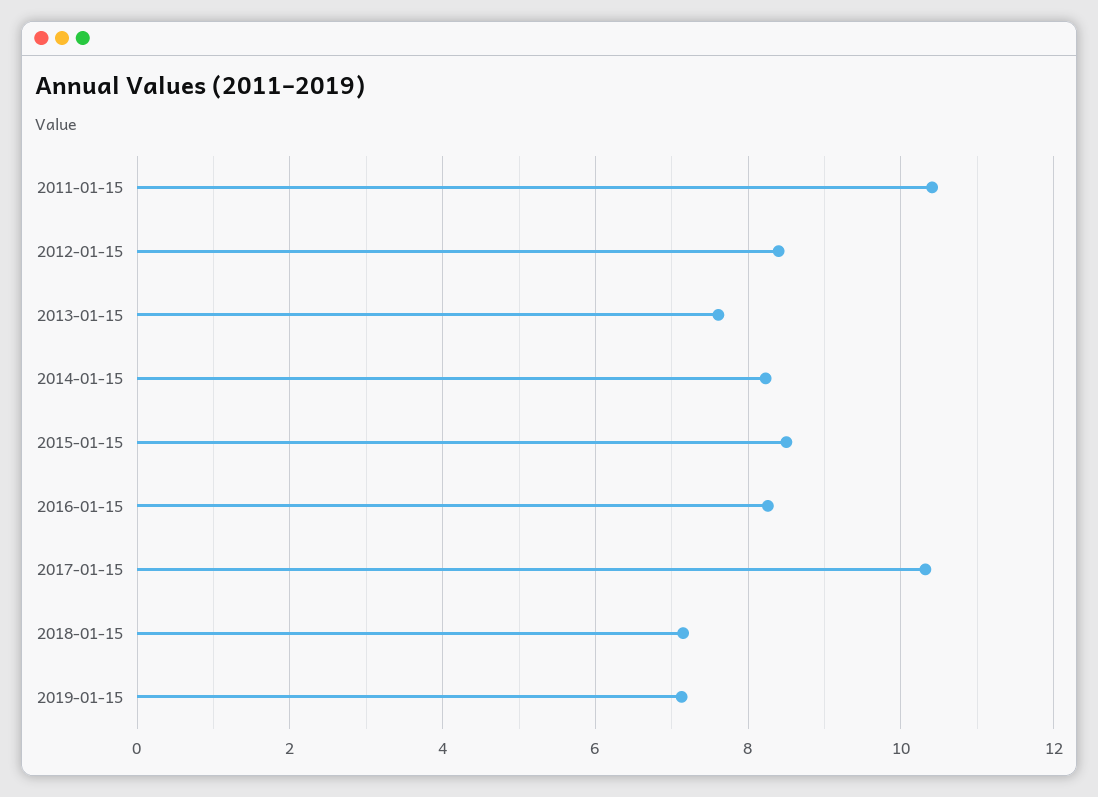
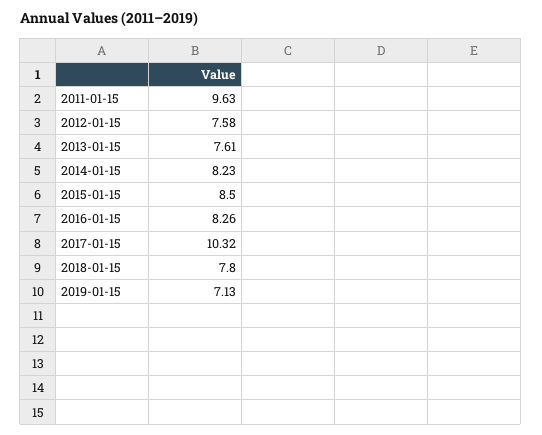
  {
-   "2011-01-15": 10.4,
+   "2011-01-15": 9.63,
-   "2012-01-15": 8.4,
+   "2012-01-15": 7.58,
    "2013-01-15": 7.61,
    "2014-01-15": 8.23,
    "2015-01-15": 8.5,
    "2016-01-15": 8.26,
    "2017-01-15": 10.32,
-   "2018-01-15": 7.2,
+   "2018-01-15": 7.8,
    "2019-01-15": 7.13
  }

